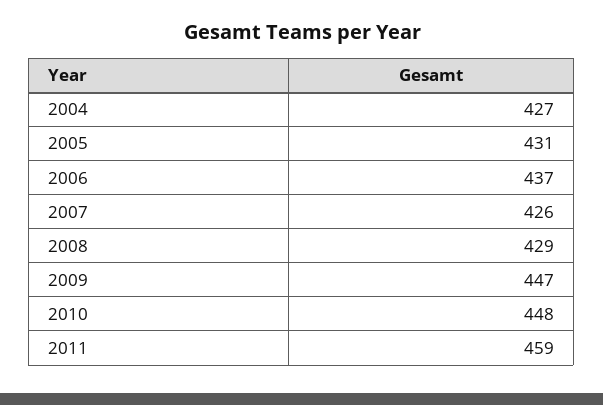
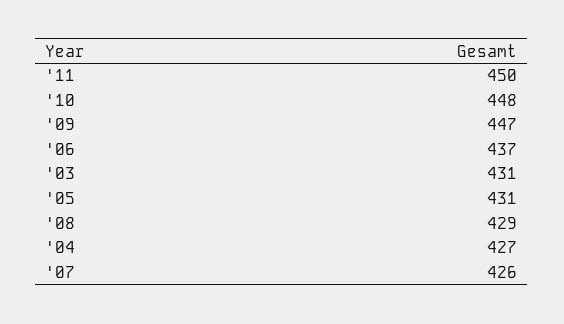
  {
    "2004": 427,
    "2005": 431,
    "2006": 437,
    "2007": 426,
    "2008": 429,
    "2009": 447,
    "2010": 448,
-   "2011": 459
+   "2011": 450,
+   "'03": 431
  }

